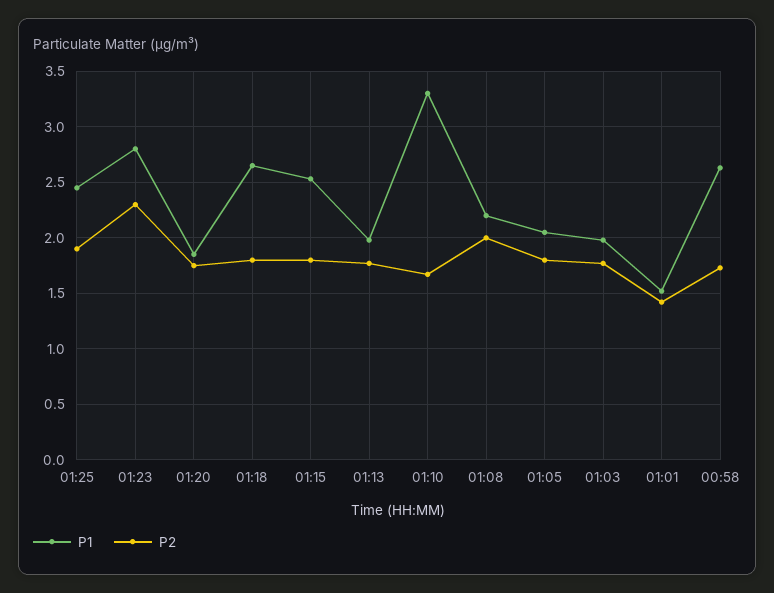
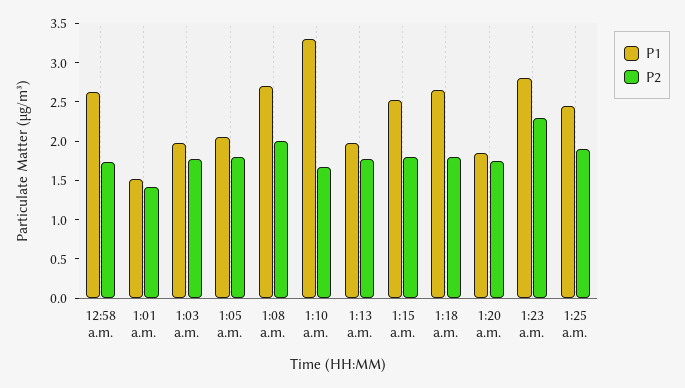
  {
    "P1": {
      "01:25": 2.5,
      "01:23": 2.8,
      "01:20": 1.9,
      "01:18": 2.7,
      "01:15": 2.5,
      "01:13": 2,
      "01:10": 3.3,
-     "01:08": 2.2,
+     "01:08": 2.75,
      "01:05": 2.1,
      "01:03": 2,
      "01:01": 1.5,
      "00:58": 2.6
    },
    "P2": {
      "01:25": 1.9,
      "01:23": 2.3,
      "01:20": 1.8,
      "01:18": 1.8,
      "01:15": 1.8,
      "01:13": 1.8,
      "01:10": 1.7,
      "01:08": 2,
      "01:05": 1.8,
      "01:03": 1.8,
      "01:01": 1.4,
      "00:58": 1.7
    }
  }

